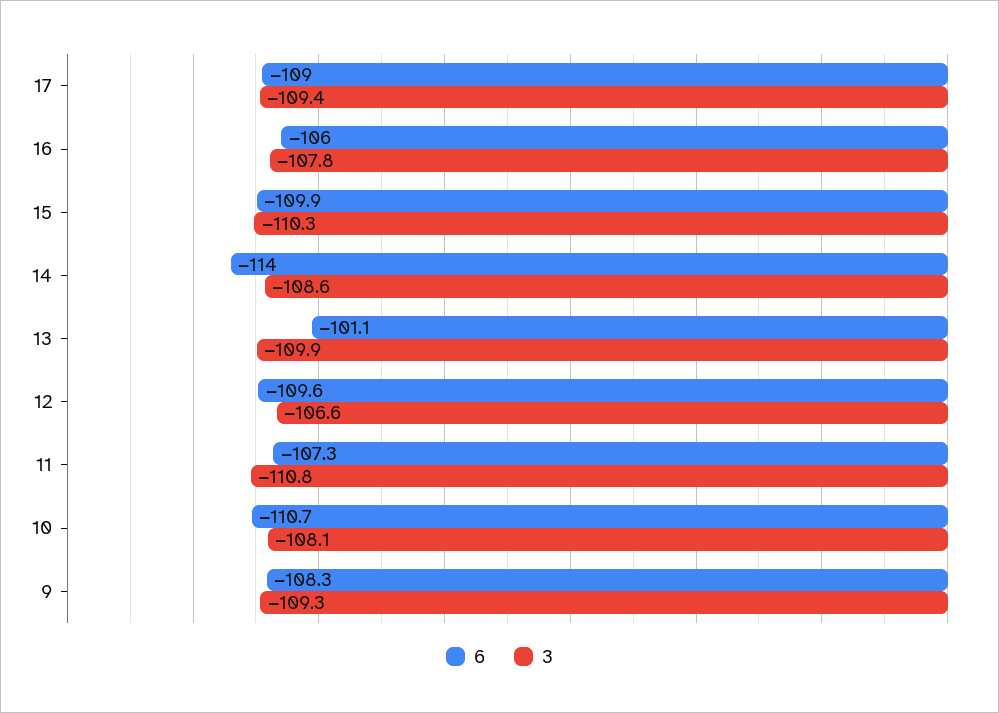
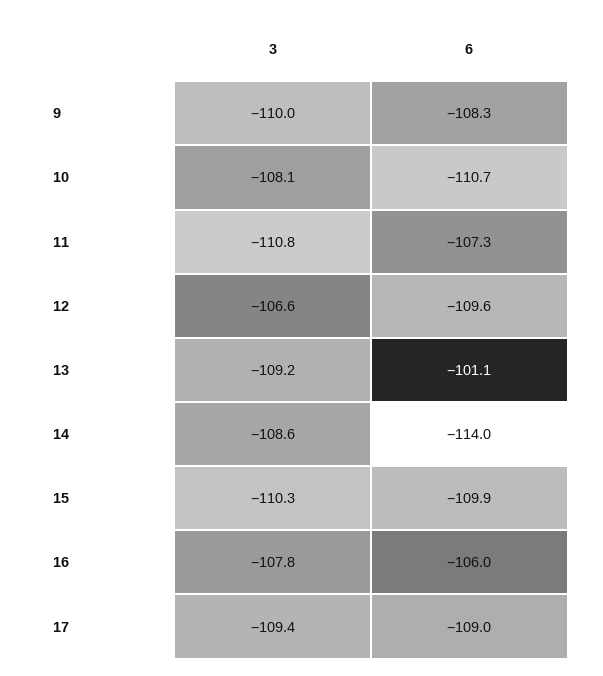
  {
    "6": {
      "17": -109,
      "16": -106,
      "15": -109.9,
      "14": -114,
      "13": -101.1,
      "12": -109.6,
      "11": -107.3,
      "10": -110.7,
      "9": -108.3
    },
    "3": {
      "17": -109.4,
      "16": -107.8,
      "15": -110.3,
      "14": -108.6,
-     "13": -109.9,
+     "13": -109.2,
      "12": -106.6,
      "11": -110.8,
      "10": -108.1,
-     "9": -109.3
+     "9": -110
    }
  }

